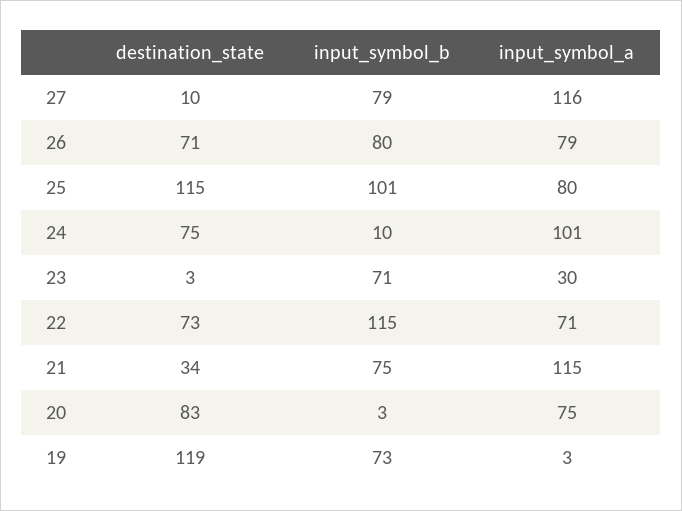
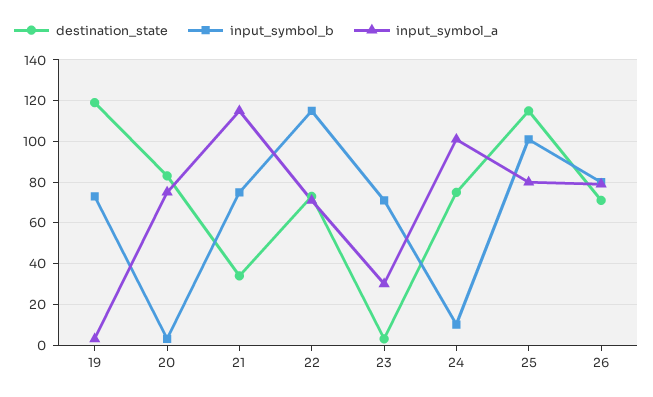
  {
    "destination_state": {
-     "27": 10,
      "26": 71,
      "25": 115,
      "24": 75,
      "23": 3,
      "22": 73,
      "21": 34,
      "20": 83,
      "19": 119
    },
    "input_symbol_b": {
-     "27": 79,
      "26": 80,
      "25": 101,
      "24": 10,
      "23": 71,
      "22": 115,
      "21": 75,
      "20": 3,
      "19": 73
    },
    "input_symbol_a": {
-     "27": 116,
      "26": 79,
      "25": 80,
      "24": 101,
      "23": 30,
      "22": 71,
      "21": 115,
      "20": 75,
      "19": 3
    }
  }

